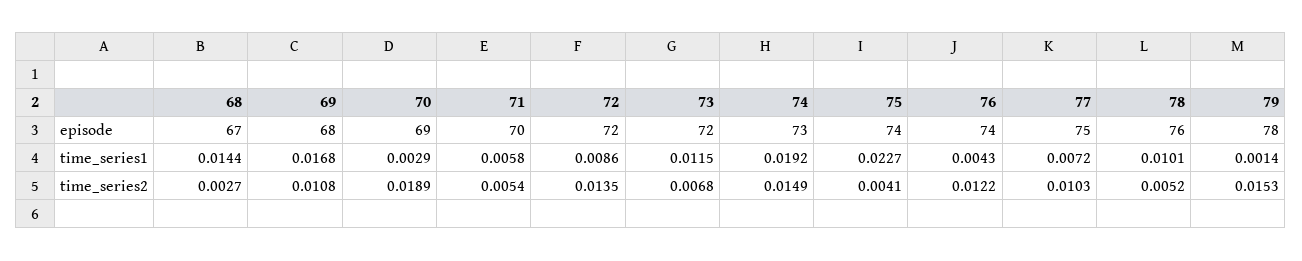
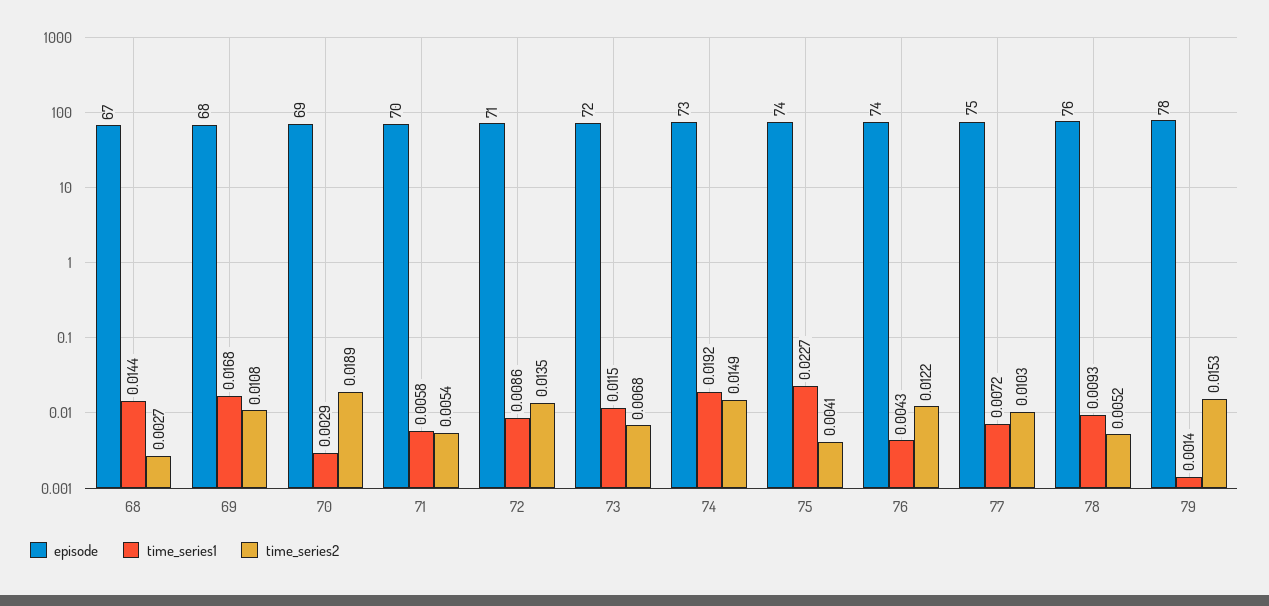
  {
    "episode": {
      "68": 67,
      "69": 68,
      "70": 69,
      "71": 70,
-     "72": 72,
+     "72": 71,
      "73": 72,
      "74": 73,
      "75": 74,
      "76": 74,
      "77": 75,
      "78": 76,
      "79": 78
    },
    "time_series1": {
      "68": 0.0144,
      "69": 0.0168,
      "70": 0.0029,
      "71": 0.0058,
      "72": 0.0086,
      "73": 0.0115,
      "74": 0.0192,
      "75": 0.0227,
      "76": 0.0043,
      "77": 0.0072,
-     "78": 0.0101,
+     "78": 0.0093,
      "79": 0.0014
    },
    "time_series2": {
      "68": 0.0027,
      "69": 0.0108,
      "70": 0.0189,
      "71": 0.0054,
      "72": 0.0135,
      "73": 0.0068,
      "74": 0.0149,
      "75": 0.0041,
      "76": 0.0122,
      "77": 0.0103,
      "78": 0.0052,
      "79": 0.0153
    }
  }

